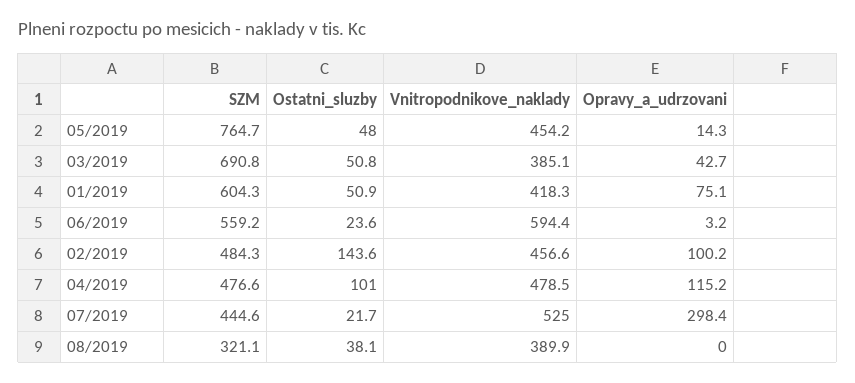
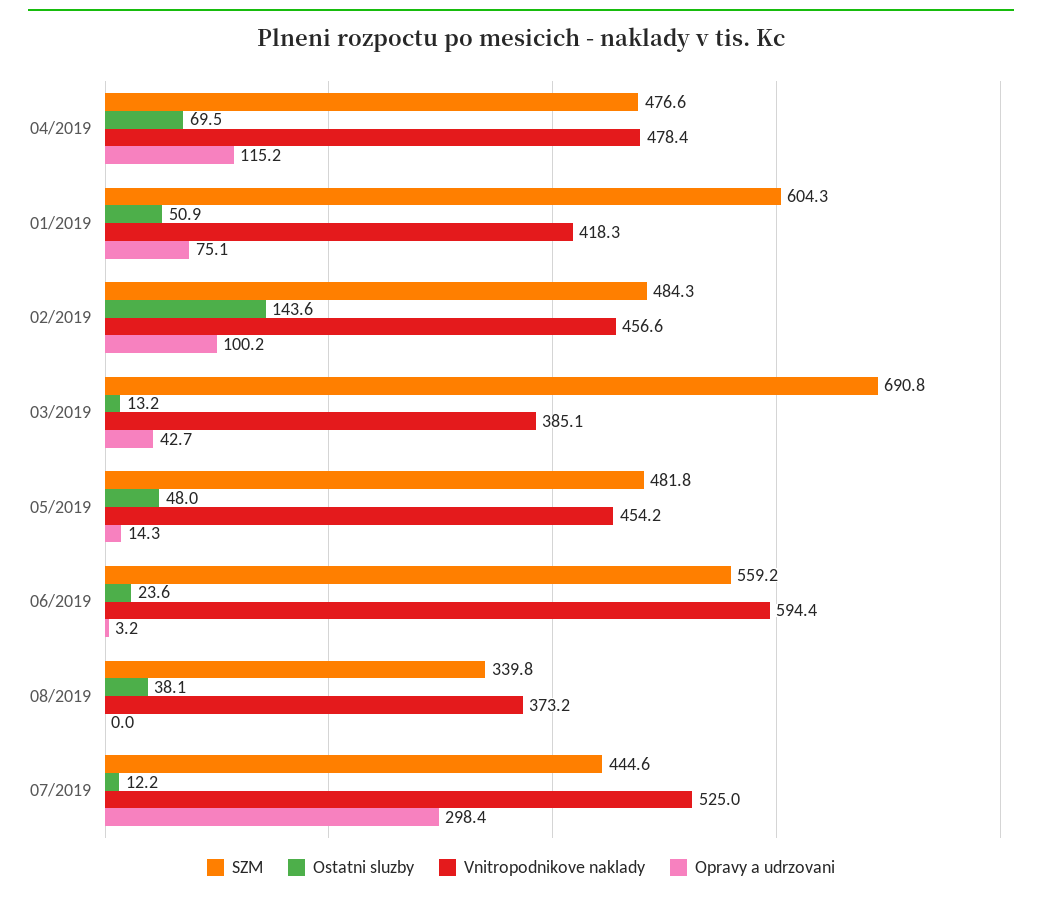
  {
    "SZM": {
-     "05/2019": 764.7,
+     "05/2019": 481.8,
      "03/2019": 690.8,
      "01/2019": 604.3,
      "06/2019": 559.2,
      "02/2019": 484.3,
      "04/2019": 476.6,
      "07/2019": 444.6,
-     "08/2019": 321.1
+     "08/2019": 339.8
    },
    "Ostatni_sluzby": {
      "05/2019": 48,
-     "03/2019": 50.8,
+     "03/2019": 13.2,
      "01/2019": 50.9,
      "06/2019": 23.6,
      "02/2019": 143.6,
-     "04/2019": 101,
+     "04/2019": 69.5,
-     "07/2019": 21.7,
+     "07/2019": 12.2,
      "08/2019": 38.1
    },
    "Vnitropodnikove_naklady": {
      "05/2019": 454.2,
      "03/2019": 385.1,
      "01/2019": 418.3,
      "06/2019": 594.4,
      "02/2019": 456.6,
-     "04/2019": 478.5,
+     "04/2019": 478.4,
      "07/2019": 525,
-     "08/2019": 389.9
+     "08/2019": 373.2
    },
    "Opravy_a_udrzovani": {
      "05/2019": 14.3,
      "03/2019": 42.7,
      "01/2019": 75.1,
      "06/2019": 3.2,
      "02/2019": 100.2,
      "04/2019": 115.2,
      "07/2019": 298.4,
      "08/2019": 0
    }
  }

